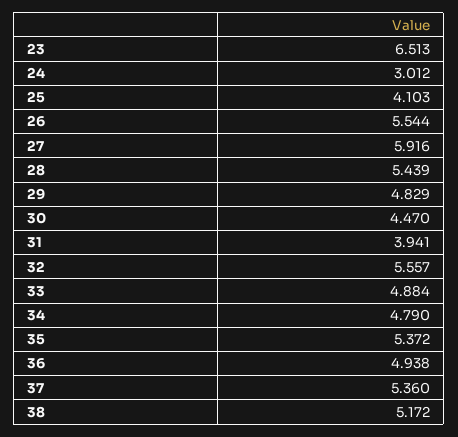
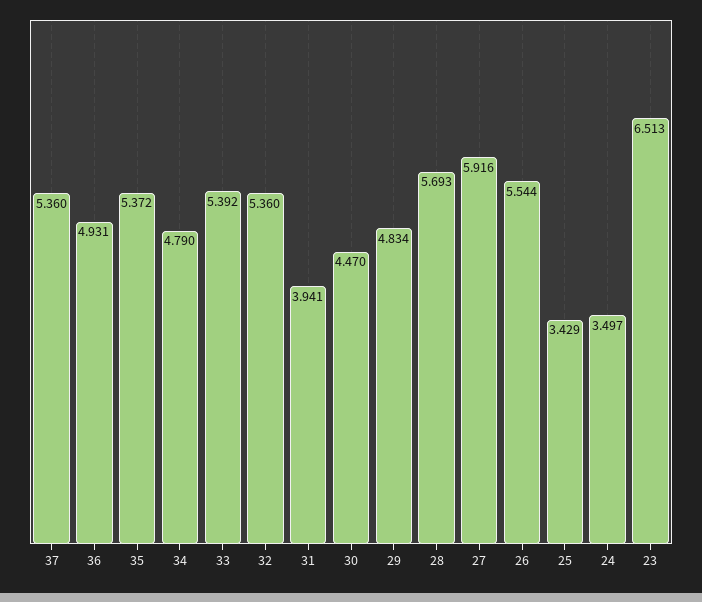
  {
    "23": 6.513,
-   "24": 3.012,
+   "24": 3.497,
-   "25": 4.103,
+   "25": 3.429,
    "26": 5.544,
    "27": 5.916,
-   "28": 5.439,
+   "28": 5.693,
-   "29": 4.829,
+   "29": 4.834,
    "30": 4.47,
    "31": 3.941,
-   "32": 5.557,
+   "32": 5.36,
-   "33": 4.884,
+   "33": 5.392,
    "34": 4.79,
    "35": 5.372,
-   "36": 4.938,
+   "36": 4.931,
-   "37": 5.36,
+   "37": 5.36
-   "38": 5.172
  }

